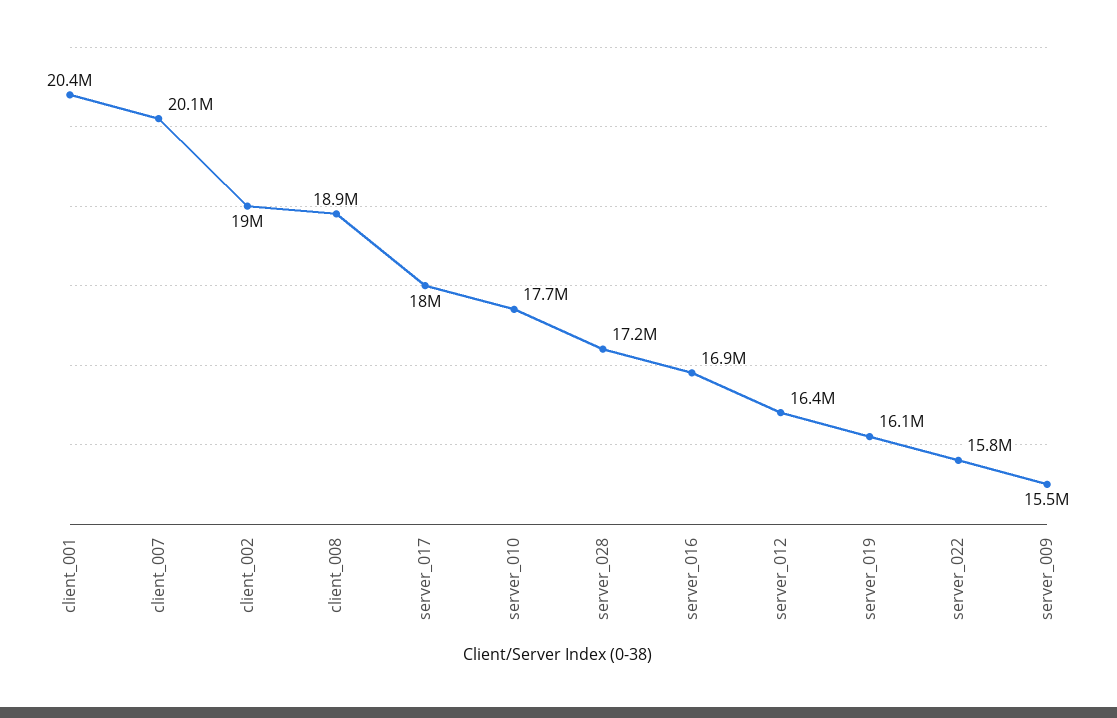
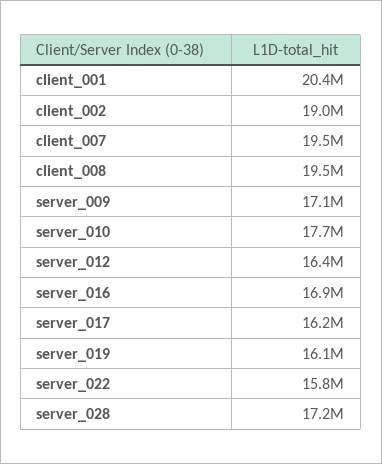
  {
    "client_001": 20400000,
-   "client_007": 20100000,
+   "client_007": 19500000,
    "client_002": 19000000,
-   "client_008": 18900000,
+   "client_008": 19500000,
-   "server_017": 18000000,
+   "server_017": 16200000,
    "server_010": 17700000,
    "server_028": 17200000,
    "server_016": 16900000,
    "server_012": 16400000,
    "server_019": 16100000,
    "server_022": 15800000,
-   "server_009": 15500000
+   "server_009": 17100000
  }

